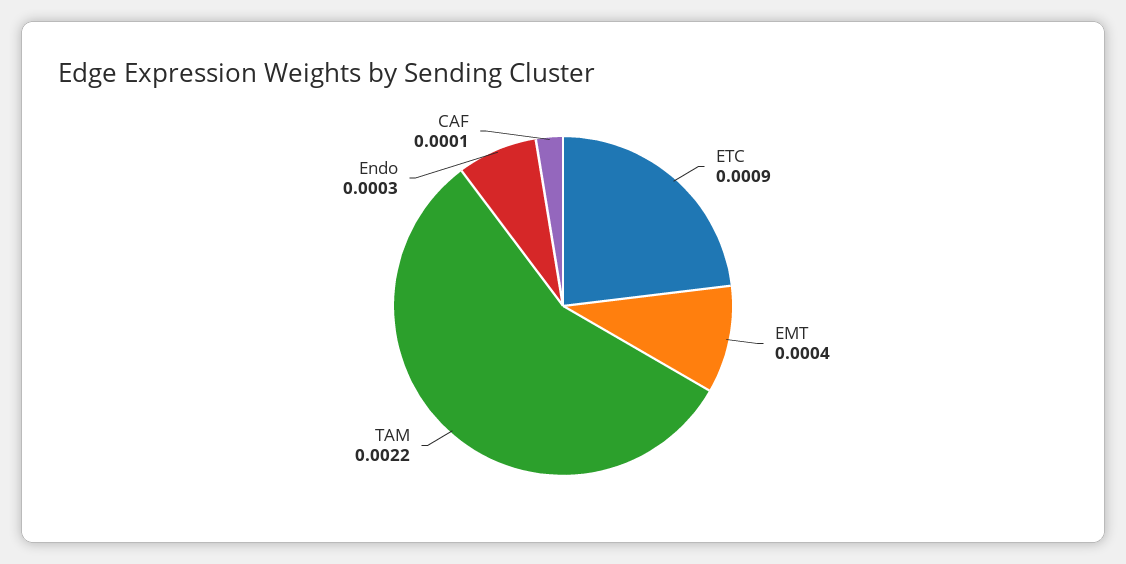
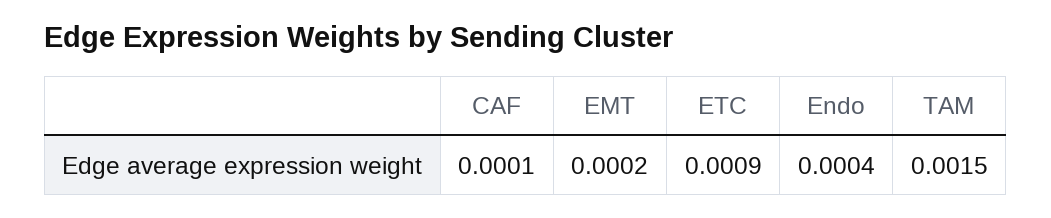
  {
    "ETC": 0.0009,
-   "EMT": 0.0004,
+   "EMT": 0.0002,
-   "TAM": 0.0022,
+   "TAM": 0.0015,
-   "Endo": 0.0003,
+   "Endo": 0.0004,
    "CAF": 0.0001
  }

